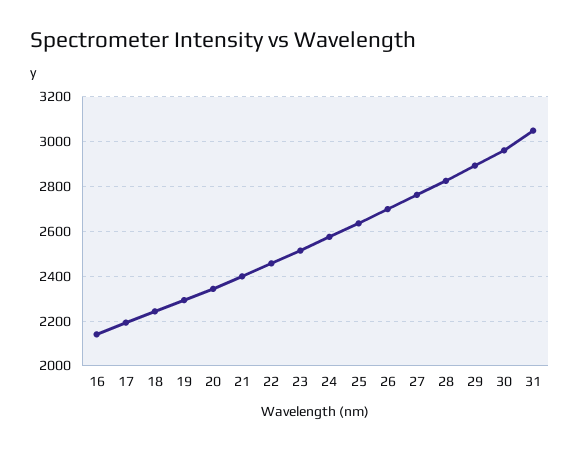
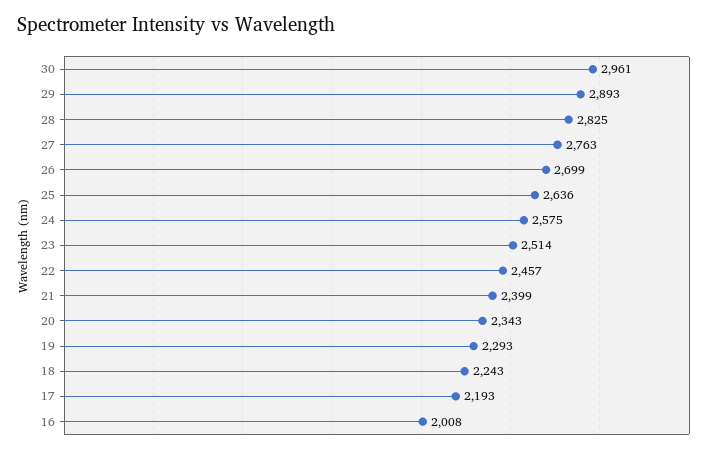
  {
-   "16": 2150,
+   "16": 2008,
    "17": 2193,
    "18": 2243,
    "19": 2293,
    "20": 2343,
    "21": 2399,
    "22": 2457,
    "23": 2514,
    "24": 2575,
    "25": 2636,
    "26": 2699,
    "27": 2763,
    "28": 2825,
    "29": 2893,
-   "30": 2961,
+   "30": 2961
-   "31": 3050
  }

